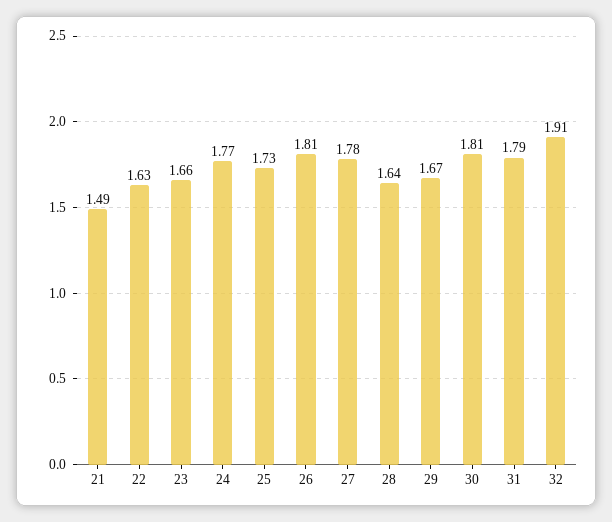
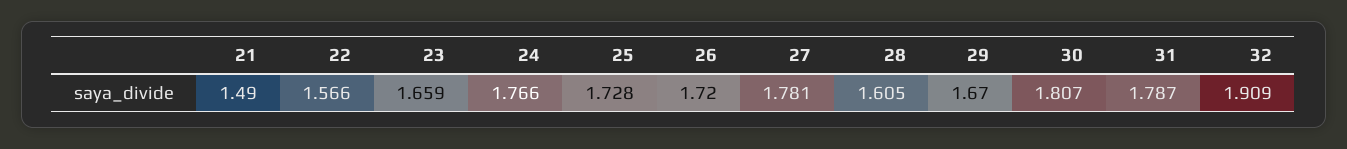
  {
    "21": 1.49,
-   "22": 1.63,
+   "22": 1.566,
    "23": 1.659,
    "24": 1.766,
    "25": 1.728,
-   "26": 1.81,
+   "26": 1.72,
    "27": 1.781,
-   "28": 1.64,
+   "28": 1.605,
    "29": 1.67,
    "30": 1.807,
    "31": 1.787,
    "32": 1.909
  }

